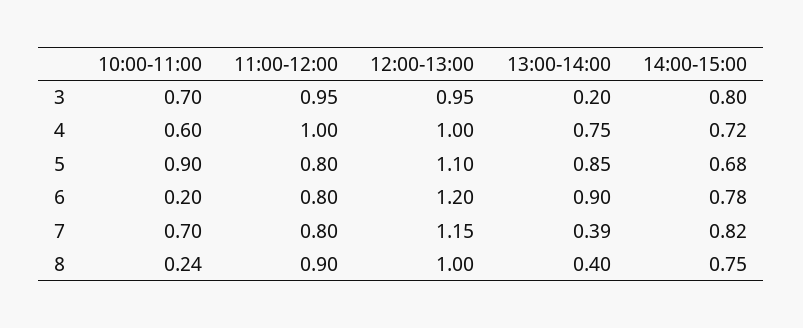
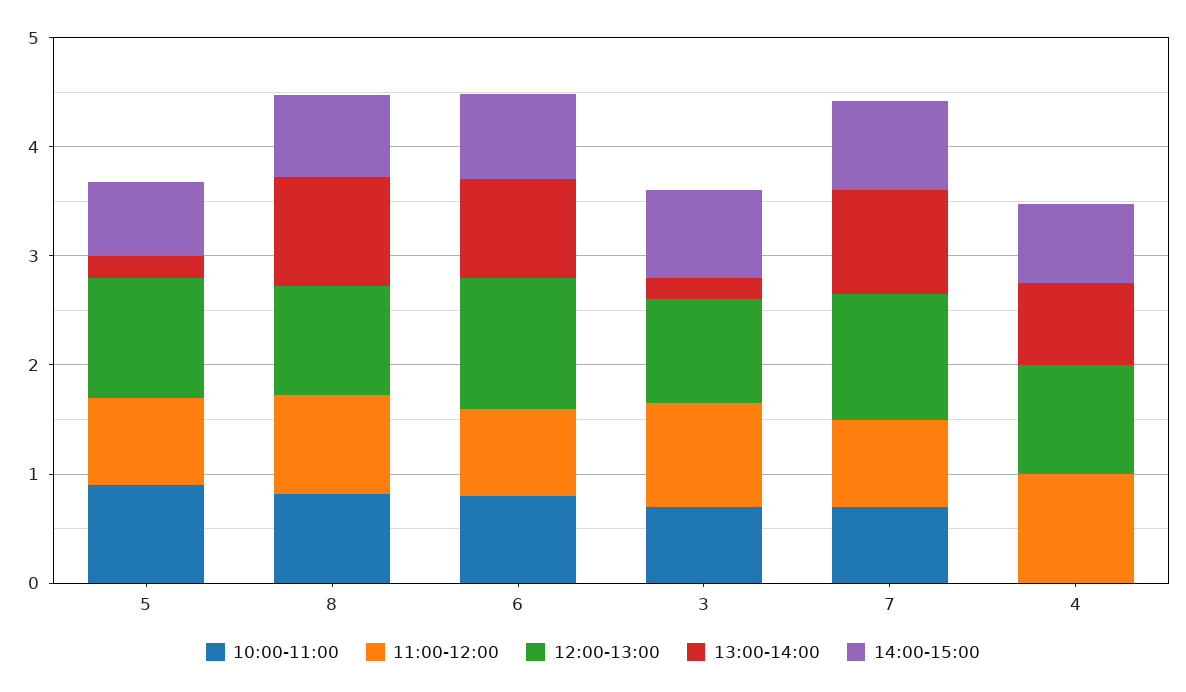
  {
    "10:00-11:00": {
      "3": 0.7,
-     "4": 0.6,
+     "4": 0,
      "5": 0.9,
-     "6": 0.2,
+     "6": 0.8,
      "7": 0.7,
-     "8": 0.24
+     "8": 0.8
    },
    "11:00-12:00": {
      "3": 0.95,
      "4": 1,
      "5": 0.8,
      "6": 0.8,
      "7": 0.8,
      "8": 0.9
    },
    "12:00-13:00": {
      "3": 0.95,
      "4": 1,
      "5": 1.1,
      "6": 1.2,
      "7": 1.15,
      "8": 1
    },
    "13:00-14:00": {
      "3": 0.2,
      "4": 0.75,
-     "5": 0.85,
+     "5": 0.2,
      "6": 0.9,
-     "7": 0.39,
+     "7": 1,
-     "8": 0.4
+     "8": 1
    },
    "14:00-15:00": {
      "3": 0.8,
      "4": 0.72,
      "5": 0.68,
      "6": 0.78,
      "7": 0.82,
      "8": 0.75
    }
  }

